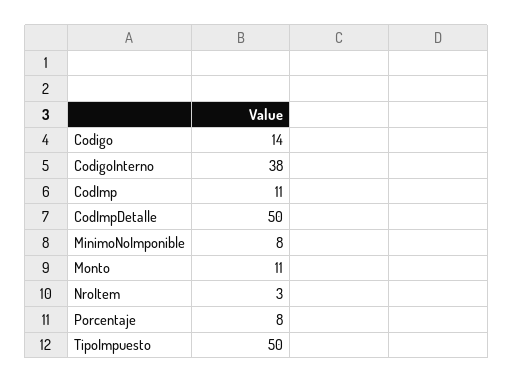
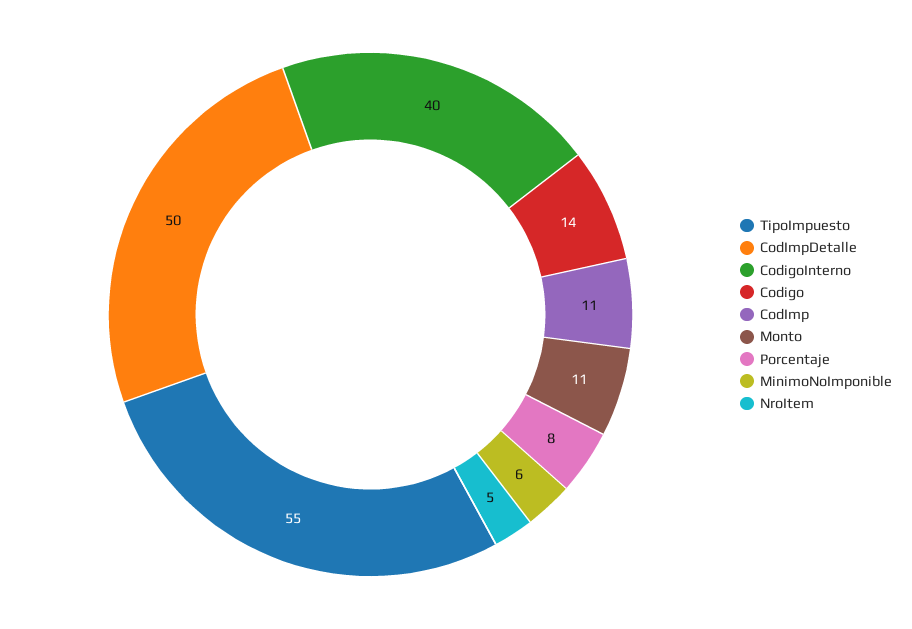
  {
    "Codigo": 14,
-   "CodigoInterno": 38,
+   "CodigoInterno": 40,
    "CodImp": 11,
    "CodImpDetalle": 50,
-   "MinimoNoImponible": 8,
+   "MinimoNoImponible": 6,
    "Monto": 11,
-   "NroItem": 3,
+   "NroItem": 5,
    "Porcentaje": 8,
-   "TipoImpuesto": 50
+   "TipoImpuesto": 55
  }

